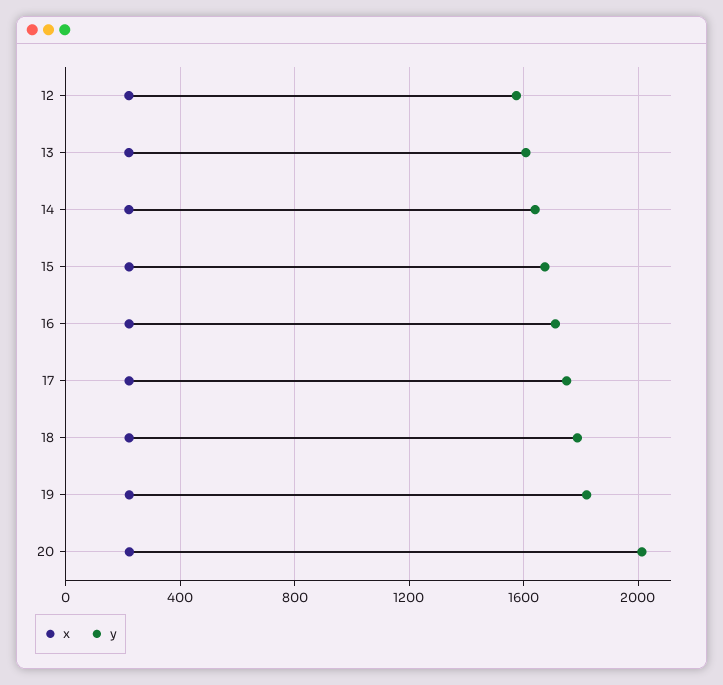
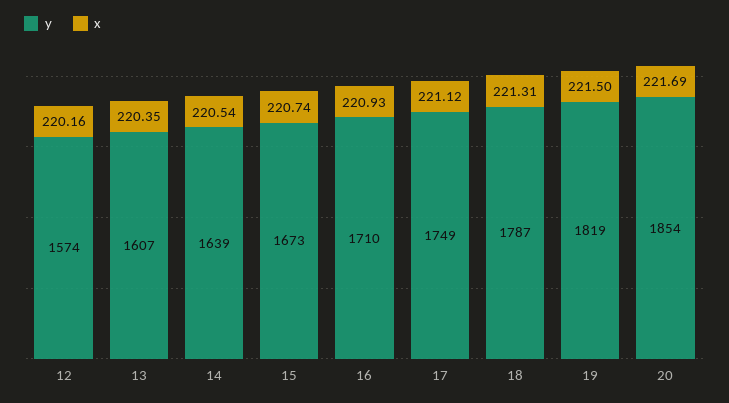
  {
    "x": {
      "12": 220.16,
      "13": 220.35,
      "14": 220.54,
      "15": 220.74,
      "16": 220.93,
      "17": 221.12,
      "18": 221.31,
      "19": 221.5,
      "20": 221.69
    },
    "y": {
      "12": 1574,
      "13": 1607,
      "14": 1639,
      "15": 1673,
      "16": 1710,
      "17": 1749,
      "18": 1787,
      "19": 1819,
-     "20": 2000
+     "20": 1854
    }
  }

